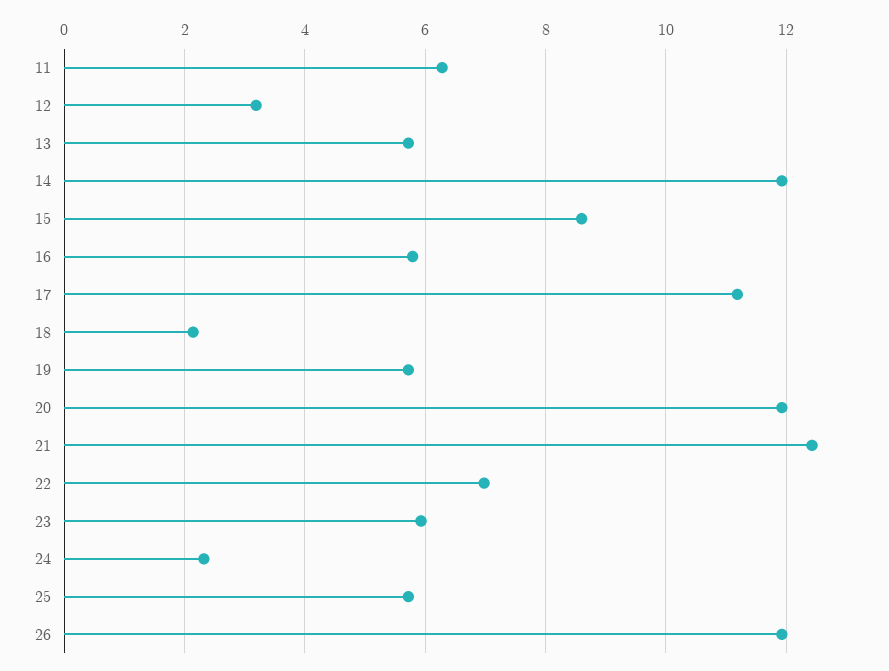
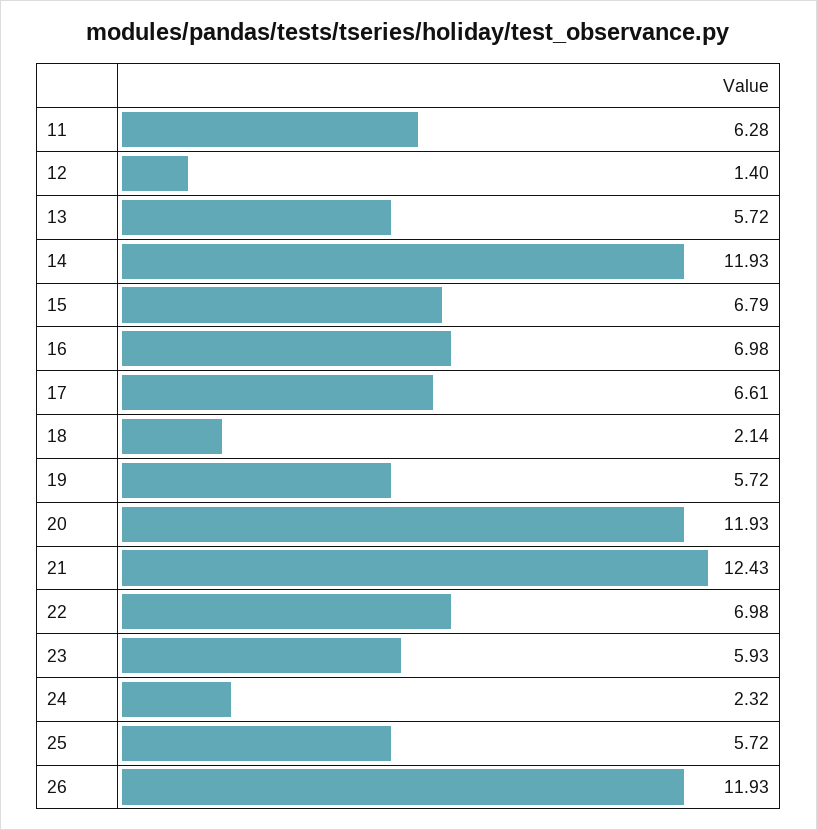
  {
    "11": 6.28,
-   "12": 3.2,
+   "12": 1.4,
    "13": 5.72,
    "14": 11.93,
-   "15": 8.6,
+   "15": 6.79,
-   "16": 5.8,
+   "16": 6.98,
-   "17": 11.2,
+   "17": 6.61,
    "18": 2.14,
    "19": 5.72,
    "20": 11.93,
    "21": 12.43,
    "22": 6.98,
    "23": 5.93,
    "24": 2.32,
    "25": 5.72,
    "26": 11.93
  }

